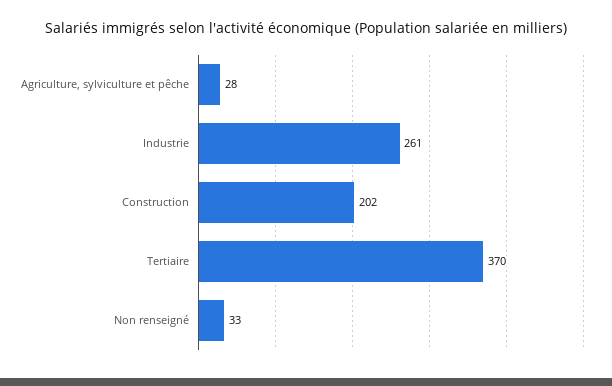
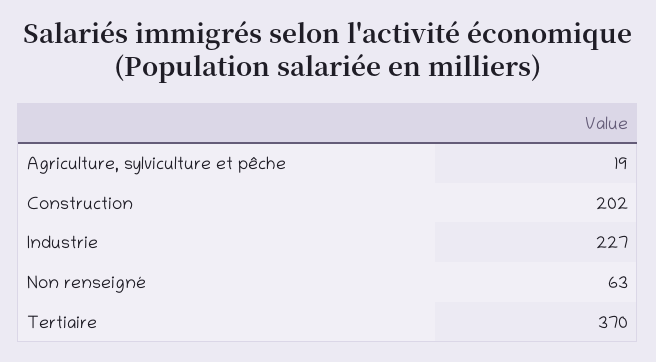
  {
-   "Agriculture, sylviculture et pêche": 28,
+   "Agriculture, sylviculture et pêche": 19,
-   "Industrie": 261,
+   "Industrie": 227,
    "Construction": 202,
    "Tertiaire": 370,
-   "Non renseigné": 33
+   "Non renseigné": 63
  }

